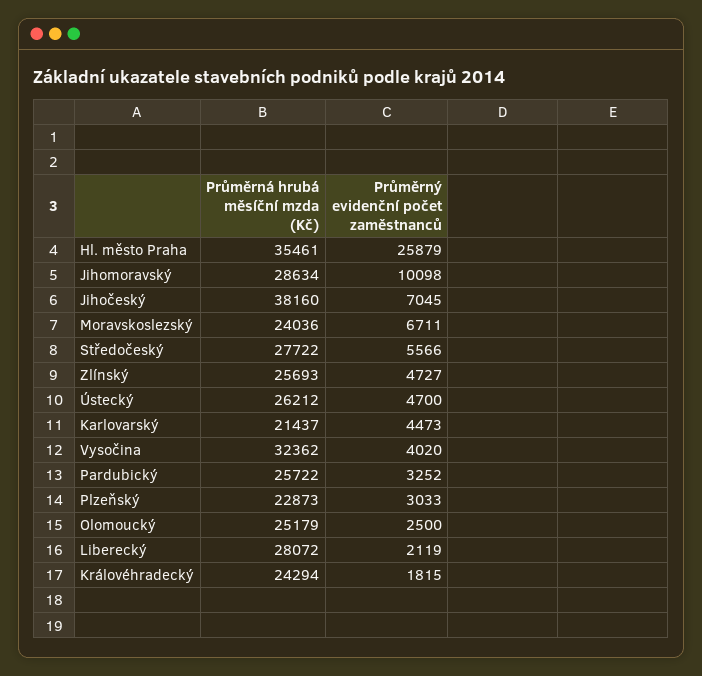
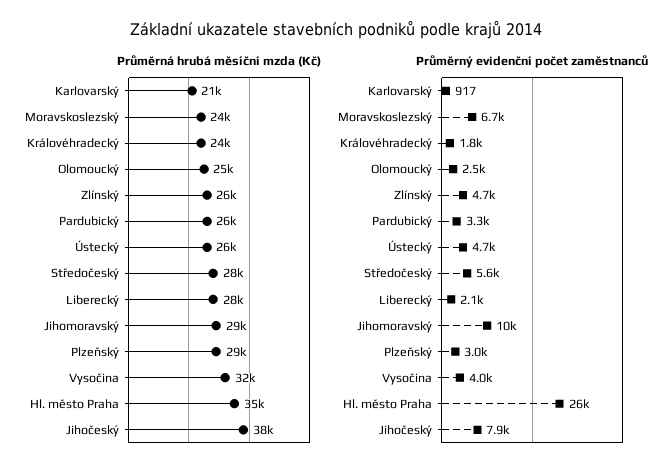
  {
    "Průměrná hrubá měsíční mzda (Kč)": {
      "Hl. město Praha": 35461,
      "Jihomoravský": 28634,
      "Jihočeský": 38160,
      "Moravskoslezský": 24036,
      "Středočeský": 27722,
      "Zlínský": 25693,
      "Ústecký": 26212,
      "Karlovarský": 21437,
      "Vysočina": 32362,
      "Pardubický": 25722,
-     "Plzeňský": 22873,
+     "Plzeňský": 29000,
      "Olomoucký": 25179,
      "Liberecký": 28072,
      "Královéhradecký": 24294
    },
    "Průměrný evidenční počet zaměstnanců": {
      "Hl. město Praha": 25879,
      "Jihomoravský": 10098,
-     "Jihočeský": 7045,
+     "Jihočeský": 7900,
      "Moravskoslezský": 6711,
      "Středočeský": 5566,
      "Zlínský": 4727,
      "Ústecký": 4700,
-     "Karlovarský": 4473,
+     "Karlovarský": 917,
      "Vysočina": 4020,
      "Pardubický": 3252,
      "Plzeňský": 3033,
      "Olomoucký": 2500,
      "Liberecký": 2119,
      "Královéhradecký": 1815
    }
  }

